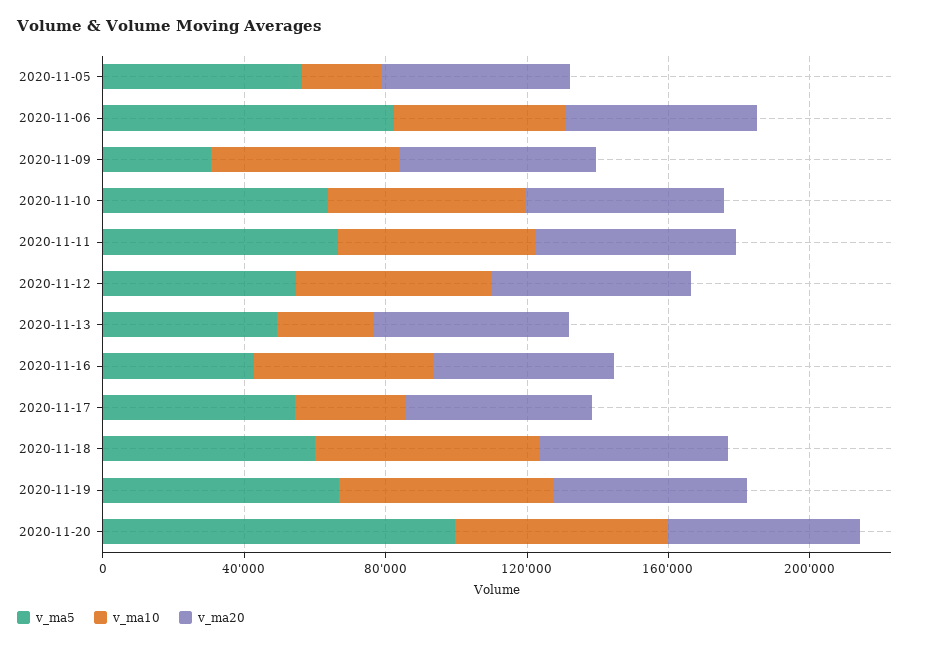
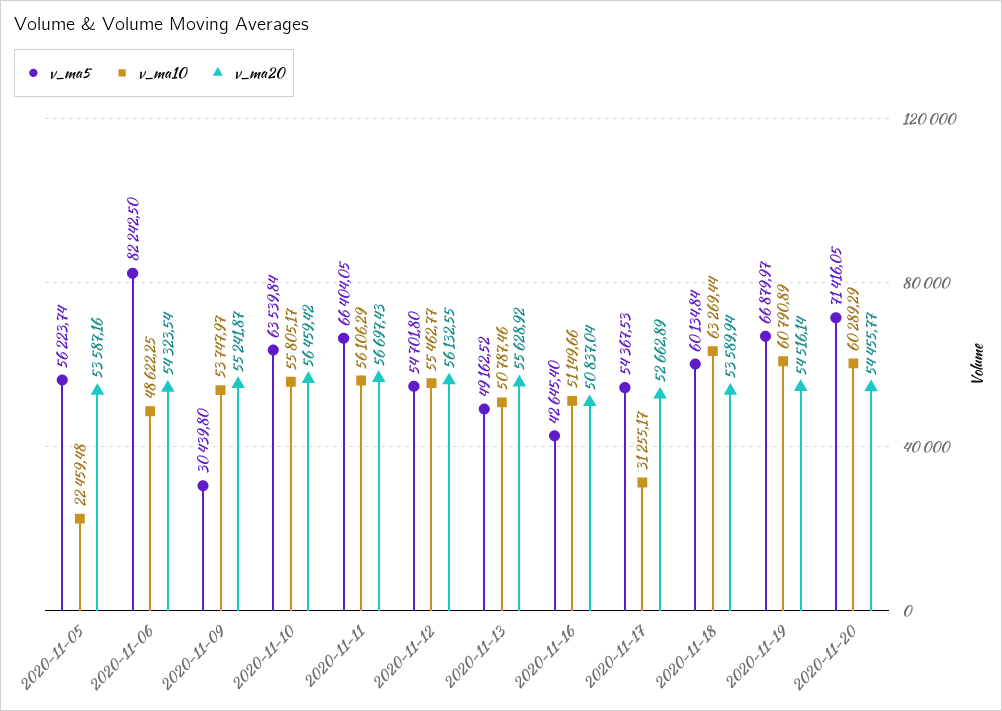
  {
    "v_ma5": {
      "2020-11-05": 56223.74,
      "2020-11-06": 82242.5,
      "2020-11-09": 30439.8,
      "2020-11-10": 63539.84,
      "2020-11-11": 66404.05,
      "2020-11-12": 54701.8,
      "2020-11-13": 49162.52,
      "2020-11-16": 42645.4,
      "2020-11-17": 54367.53,
      "2020-11-18": 60134.84,
      "2020-11-19": 66879.97,
-     "2020-11-20": 100000
+     "2020-11-20": 71416.05
    },
    "v_ma10": {
      "2020-11-05": 22459.48,
      "2020-11-06": 48622.25,
      "2020-11-09": 53747.97,
      "2020-11-10": 55805.17,
      "2020-11-11": 56106.29,
      "2020-11-12": 55462.77,
-     "2020-11-13": 30000,
+     "2020-11-13": 50787.46,
      "2020-11-16": 51149.66,
      "2020-11-17": 31255.17,
      "2020-11-18": 63269.44,
      "2020-11-19": 60790.89,
      "2020-11-20": 60289.29
    },
    "v_ma20": {
      "2020-11-05": 53587.16,
      "2020-11-06": 54323.54,
      "2020-11-09": 55241.87,
      "2020-11-10": 56459.42,
      "2020-11-11": 56697.43,
      "2020-11-12": 56132.55,
      "2020-11-13": 55628.92,
      "2020-11-16": 50837.04,
      "2020-11-17": 52662.89,
      "2020-11-18": 53589.94,
      "2020-11-19": 54516.14,
      "2020-11-20": 54455.77
    }
  }

